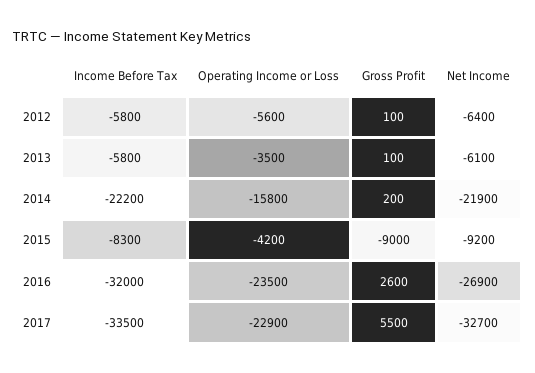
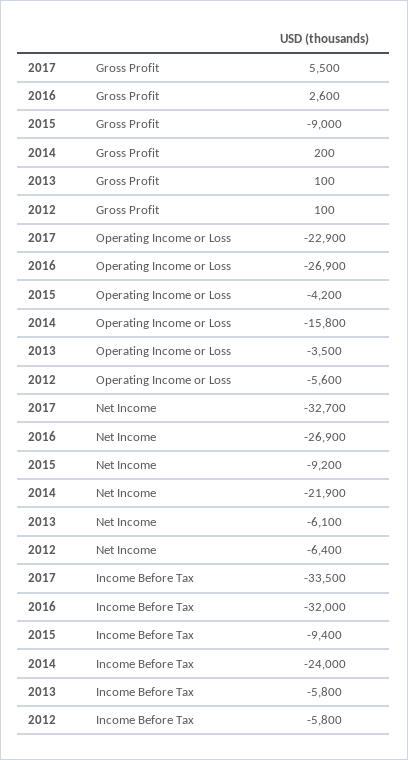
  {
    "Income Before Tax": {
      "2012": -5800,
      "2013": -5800,
-     "2014": -22200,
+     "2014": -24000,
-     "2015": -8300,
+     "2015": -9400,
      "2016": -32000,
      "2017": -33500
    },
    "Operating Income or Loss": {
      "2012": -5600,
      "2013": -3500,
      "2014": -15800,
      "2015": -4200,
-     "2016": -23500,
+     "2016": -26900,
      "2017": -22900
    },
    "Gross Profit": {
      "2012": 100,
      "2013": 100,
      "2014": 200,
      "2015": -9000,
      "2016": 2600,
      "2017": 5500
    },
    "Net Income": {
      "2012": -6400,
      "2013": -6100,
      "2014": -21900,
      "2015": -9200,
      "2016": -26900,
      "2017": -32700
    }
  }

